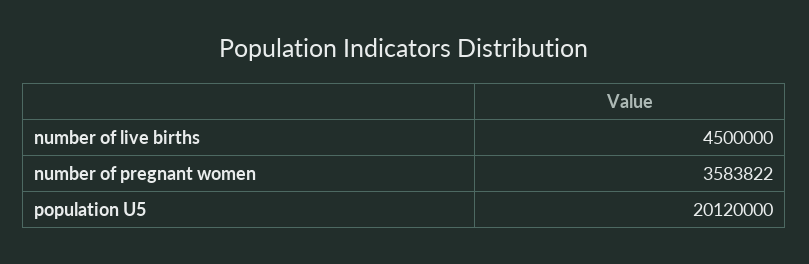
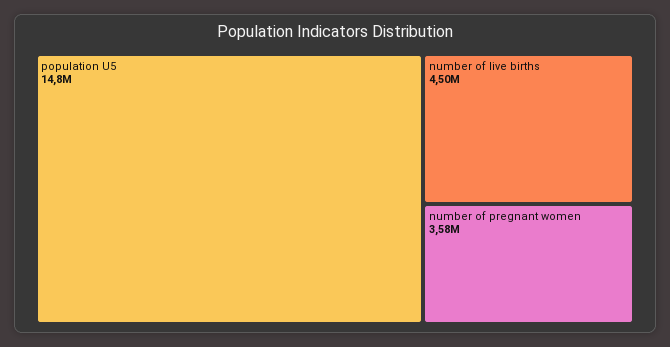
  {
    "number of live births": 4500000,
    "number of pregnant women": 3583822,
-   "population U5": 20120000
+   "population U5": 14800000
  }

